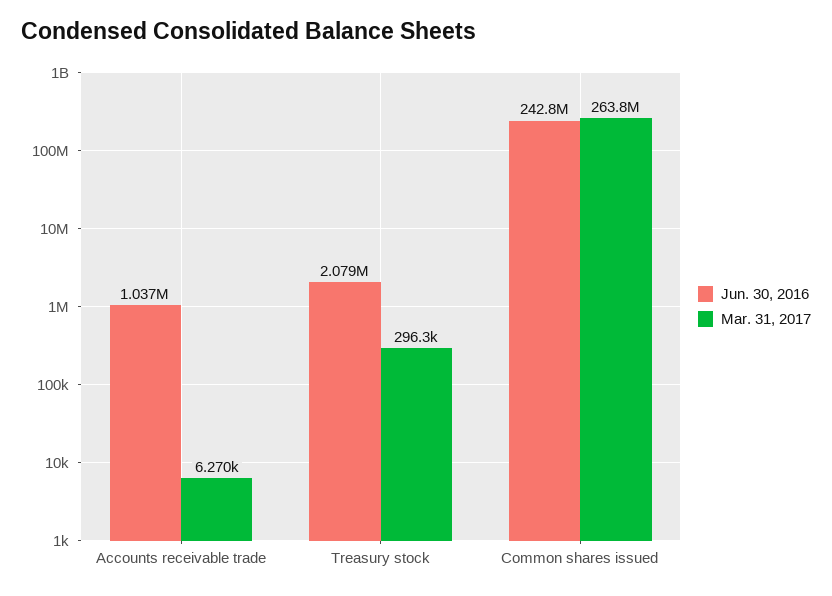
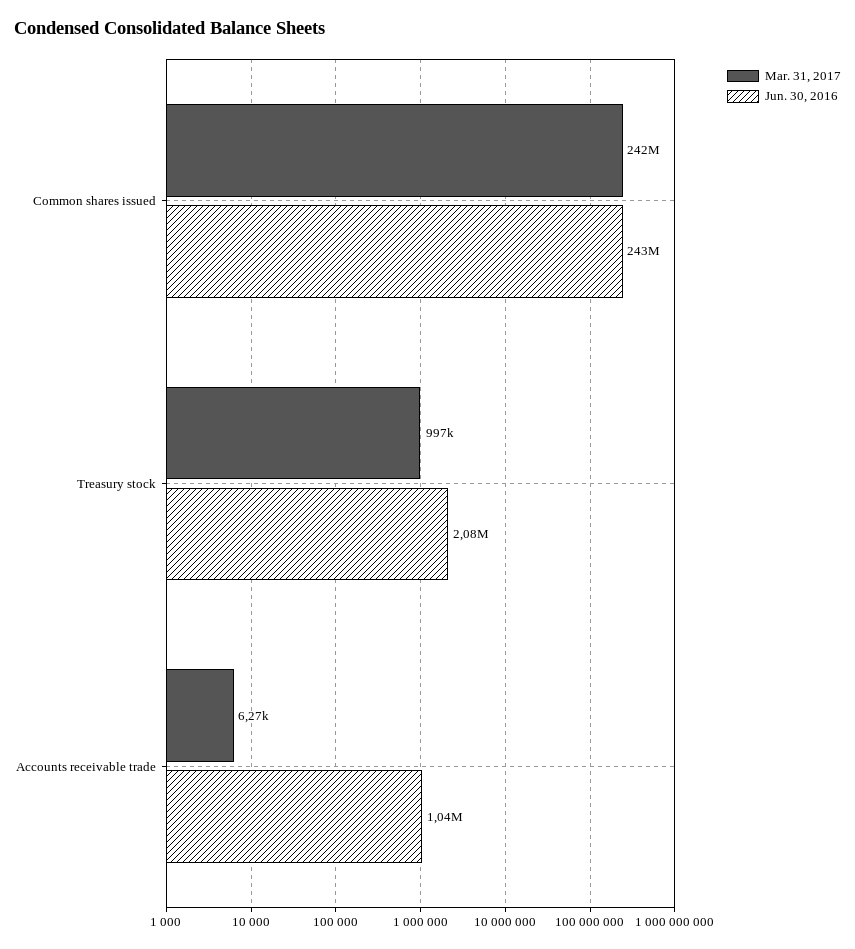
  {
    "Jun. 30, 2016": {
      "Accounts receivable trade": 1037000,
      "Treasury stock": 2079000,
      "Common shares issued": 242800000
    },
    "Mar. 31, 2017": {
      "Accounts receivable trade": 6270,
-     "Treasury stock": 296300,
+     "Treasury stock": 997000,
-     "Common shares issued": 263800000
+     "Common shares issued": 242000000
    }
  }

